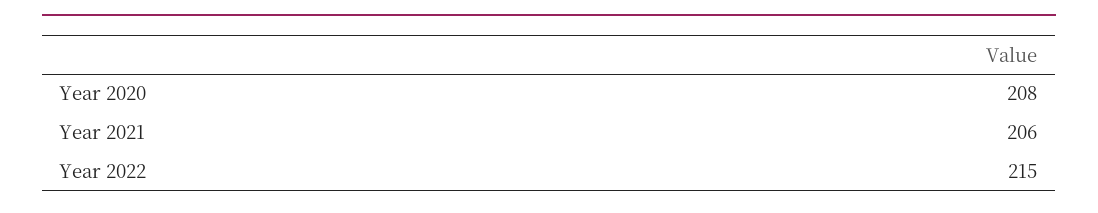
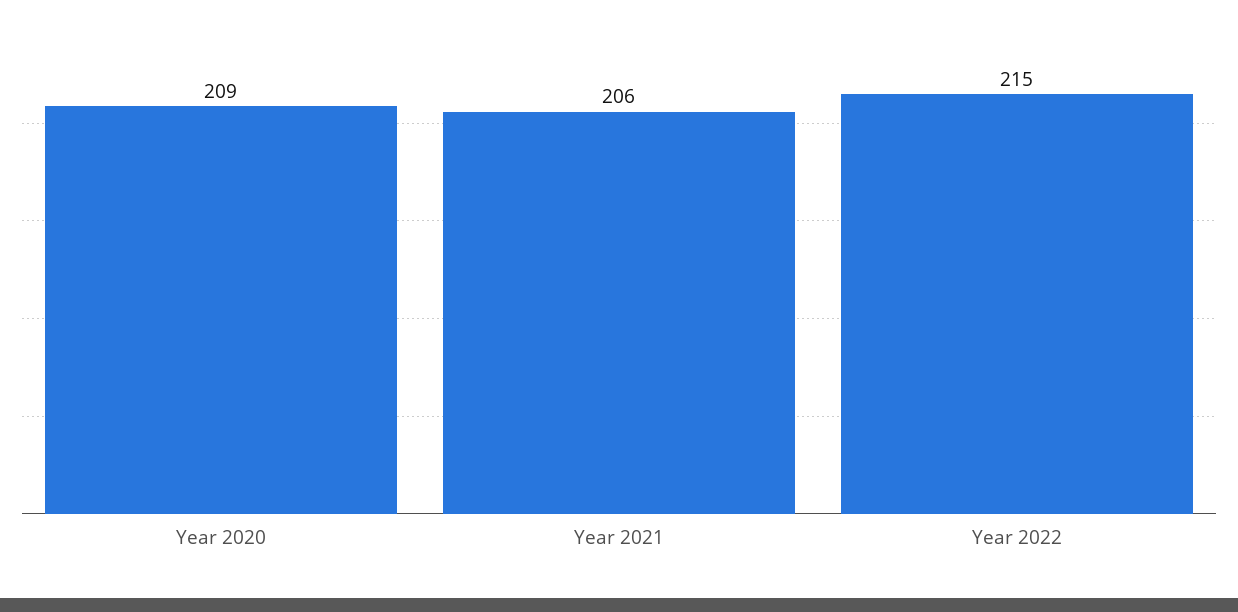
  {
-   "Year 2020": 208,
+   "Year 2020": 209,
    "Year 2021": 206,
    "Year 2022": 215
  }

